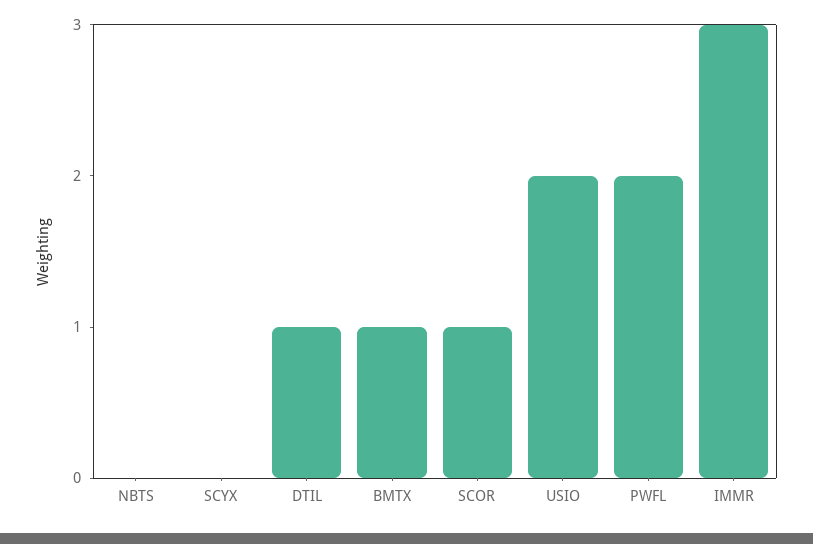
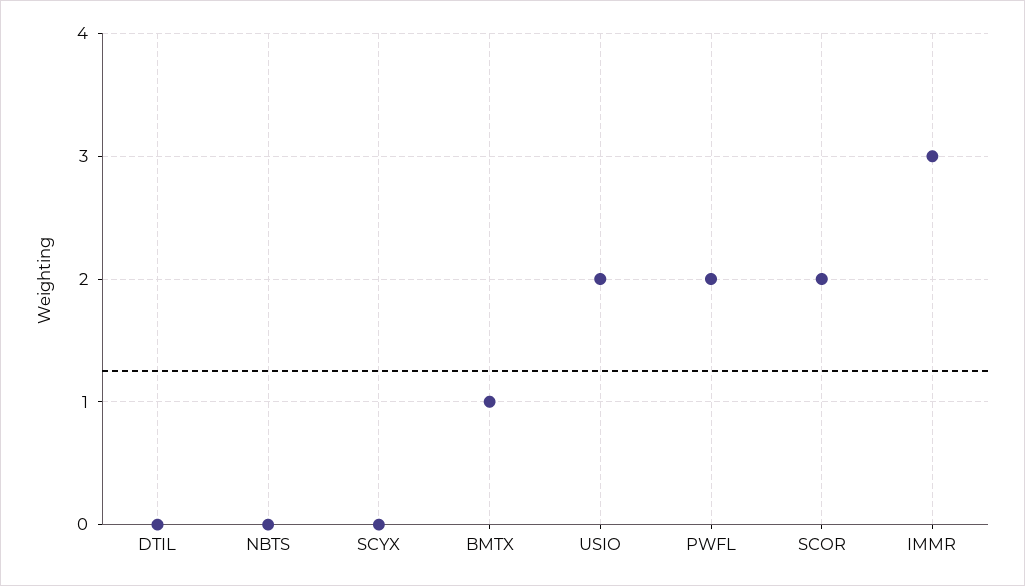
  {
    "NBTS": 0,
    "SCYX": 0,
-   "DTIL": 1,
+   "DTIL": 0,
    "BMTX": 1,
-   "SCOR": 1,
+   "SCOR": 2,
    "USIO": 2,
    "PWFL": 2,
    "IMMR": 3
  }

